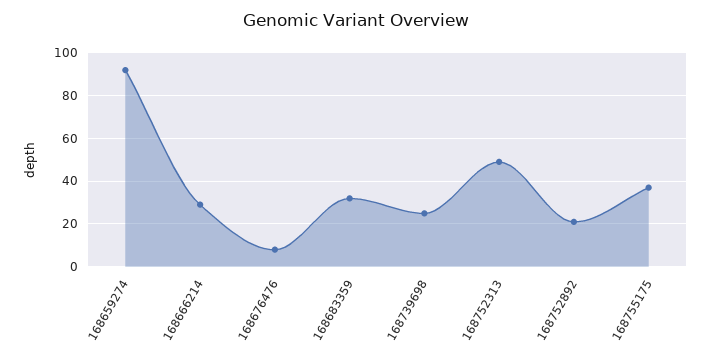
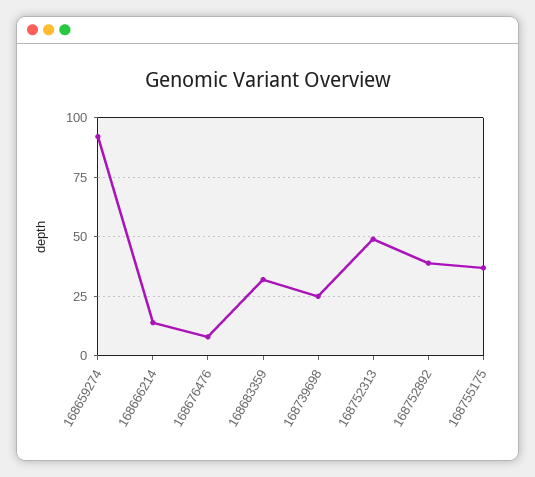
  {
    "168659274": 90,
-   "168666214": 30,
+   "168666214": 15,
    "168676476": 10,
    "168683359": 30,
    "168739698": 25,
    "168752313": 50,
-   "168752892": 20,
+   "168752892": 40,
    "168755175": 35
  }

